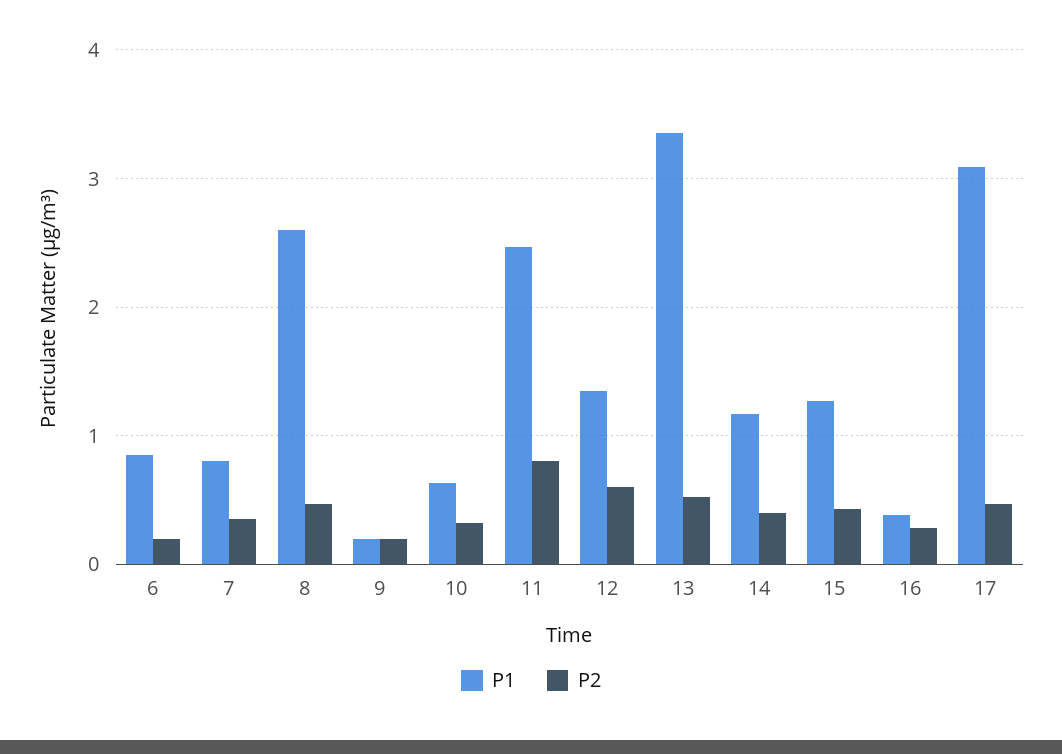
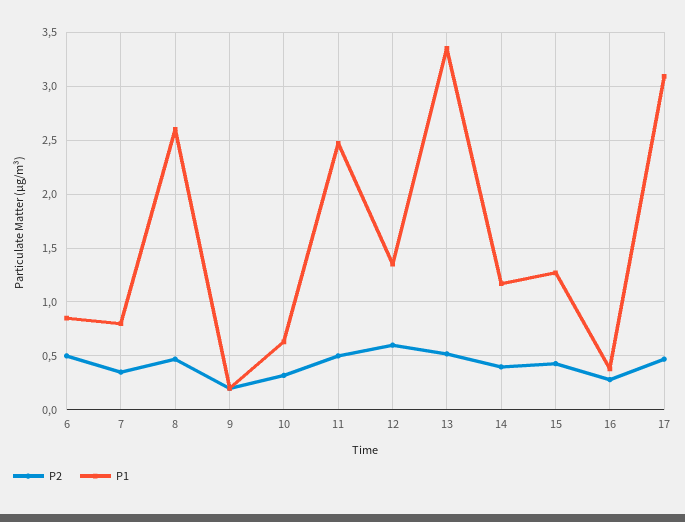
  {
    "P1": {
      "6": 0.9,
      "7": 0.8,
      "8": 2.6,
      "9": 0.2,
      "10": 0.6,
      "11": 2.5,
      "12": 1.4,
      "13": 3.4,
      "14": 1.2,
      "15": 1.3,
      "16": 0.4,
      "17": 3.1
    },
    "P2": {
-     "6": 0.2,
+     "6": 0.5,
      "7": 0.4,
      "8": 0.5,
      "9": 0.2,
      "10": 0.3,
-     "11": 0.8,
+     "11": 0.5,
      "12": 0.6,
      "13": 0.5,
      "14": 0.4,
      "15": 0.4,
      "16": 0.3,
      "17": 0.5
    }
  }

